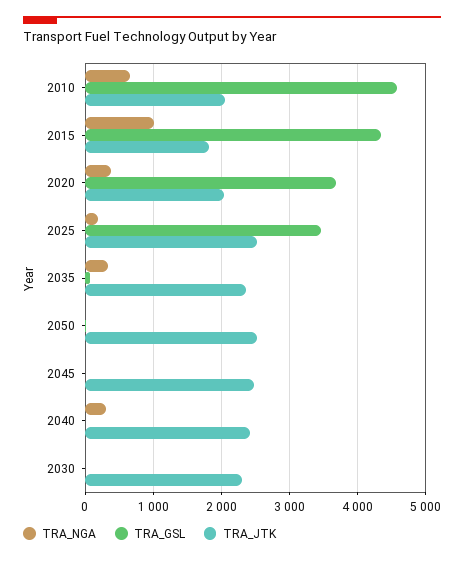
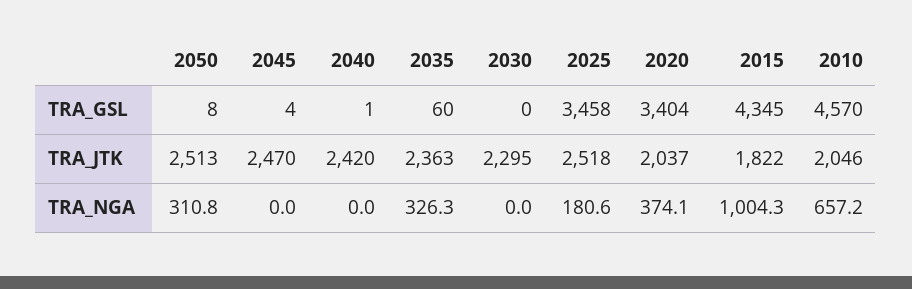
  {
    "TRA_NGA": {
      "2010": 657.2,
      "2015": 1004.3,
      "2020": 374.1,
      "2025": 180.6,
      "2035": 326.3,
-     "2050": 0,
+     "2050": 310.8,
      "2045": 0,
-     "2040": 300,
+     "2040": 0,
      "2030": 0
    },
    "TRA_GSL": {
      "2010": 4570,
      "2015": 4345,
-     "2020": 3700,
+     "2020": 3404,
      "2025": 3458,
      "2035": 60,
      "2050": 8,
      "2045": 4,
      "2040": 1,
      "2030": 0
    },
    "TRA_JTK": {
      "2010": 2046,
      "2015": 1822,
      "2020": 2037,
      "2025": 2518,
      "2035": 2363,
      "2050": 2513,
      "2045": 2470,
      "2040": 2420,
      "2030": 2295
    }
  }

